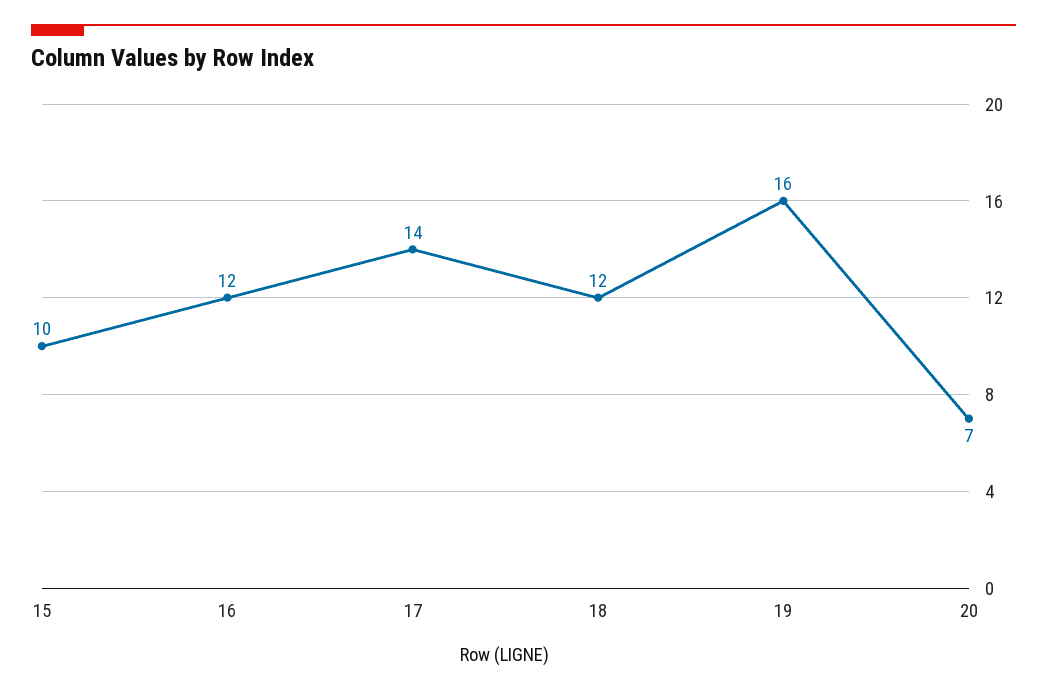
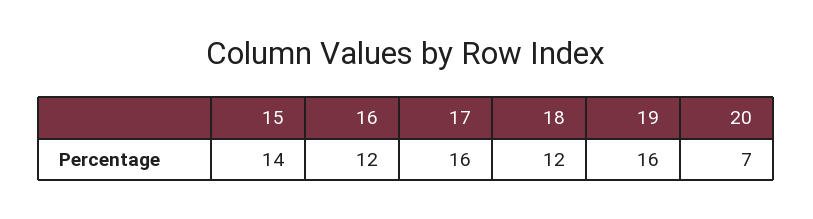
  {
-   "15": 10,
+   "15": 14,
    "16": 12,
-   "17": 14,
+   "17": 16,
    "18": 12,
    "19": 16,
    "20": 7
  }

